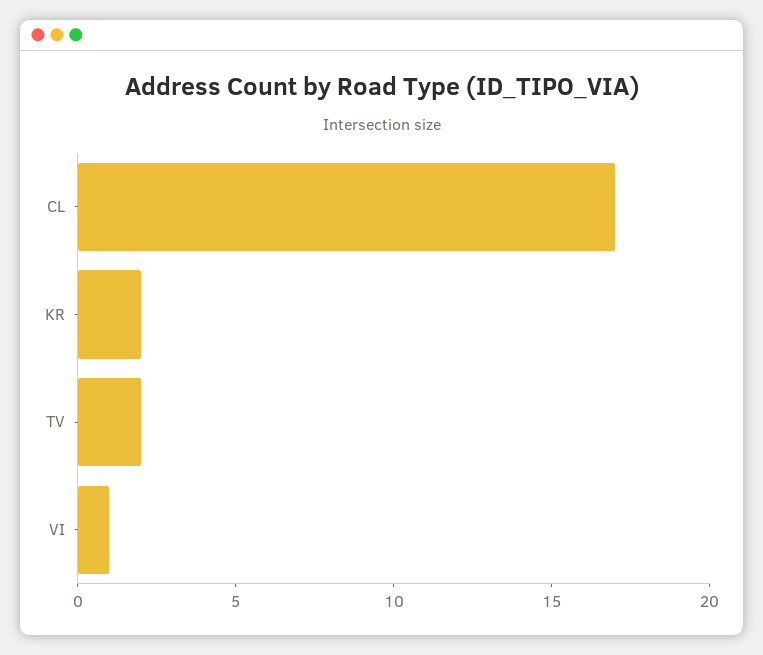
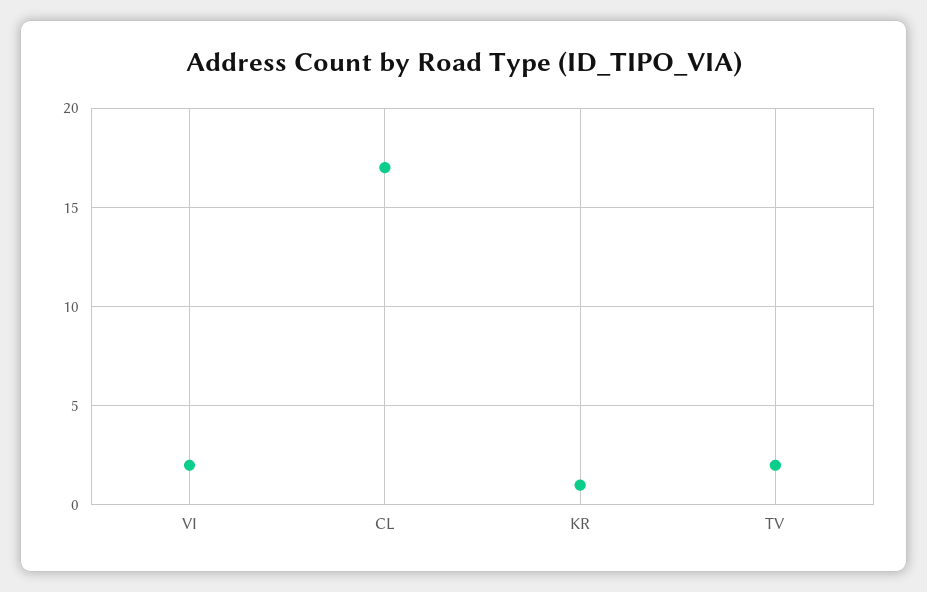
  {
    "CL": 17,
-   "KR": 2,
+   "KR": 1,
    "TV": 2,
-   "VI": 1
+   "VI": 2
  }

